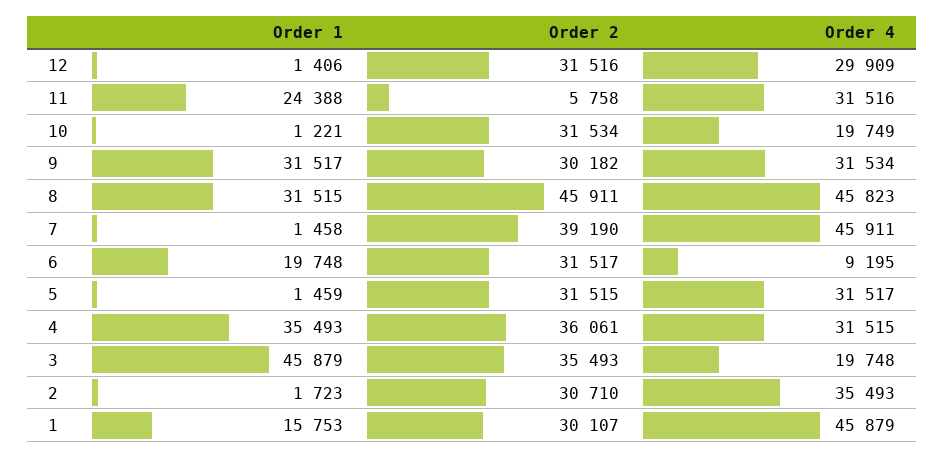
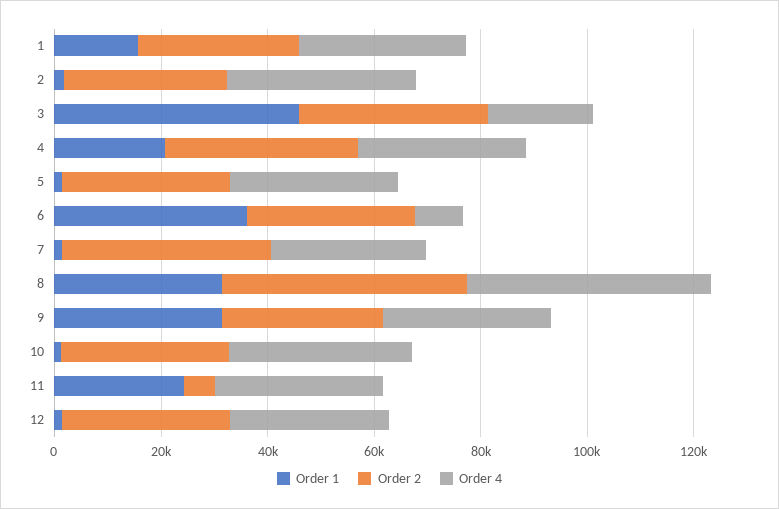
  {
    "Order 1": {
      "12": 1406,
      "11": 24388,
      "10": 1221,
      "9": 31517,
      "8": 31515,
      "7": 1458,
-     "6": 19748,
+     "6": 35000,
      "5": 1459,
-     "4": 35493,
+     "4": 20000,
      "3": 45879,
      "2": 1723,
      "1": 15753
    },
    "Order 2": {
      "12": 31516,
      "11": 5758,
      "10": 31534,
      "9": 30182,
      "8": 45911,
      "7": 39190,
      "6": 31517,
      "5": 31515,
      "4": 36061,
      "3": 35493,
      "2": 30710,
      "1": 30107
    },
    "Order 4": {
      "12": 29909,
      "11": 31516,
-     "10": 19749,
+     "10": 35000,
      "9": 31534,
      "8": 45823,
-     "7": 45911,
+     "7": 30000,
      "6": 9195,
      "5": 31517,
      "4": 31515,
      "3": 19748,
      "2": 35493,
-     "1": 45879
+     "1": 30000
    }
  }

